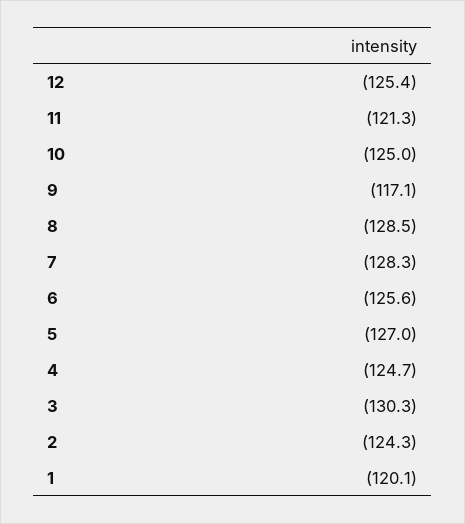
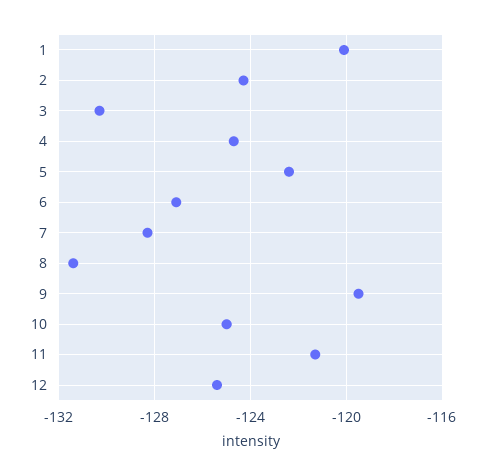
  {
    "12": -125.4,
    "11": -121.3,
    "10": -125,
-   "9": -117.1,
+   "9": -119.5,
-   "8": -128.5,
+   "8": -131.5,
    "7": -128.3,
-   "6": -125.6,
+   "6": -127,
-   "5": -127,
+   "5": -122.5,
    "4": -124.7,
    "3": -130.3,
    "2": -124.3,
    "1": -120.1
  }

